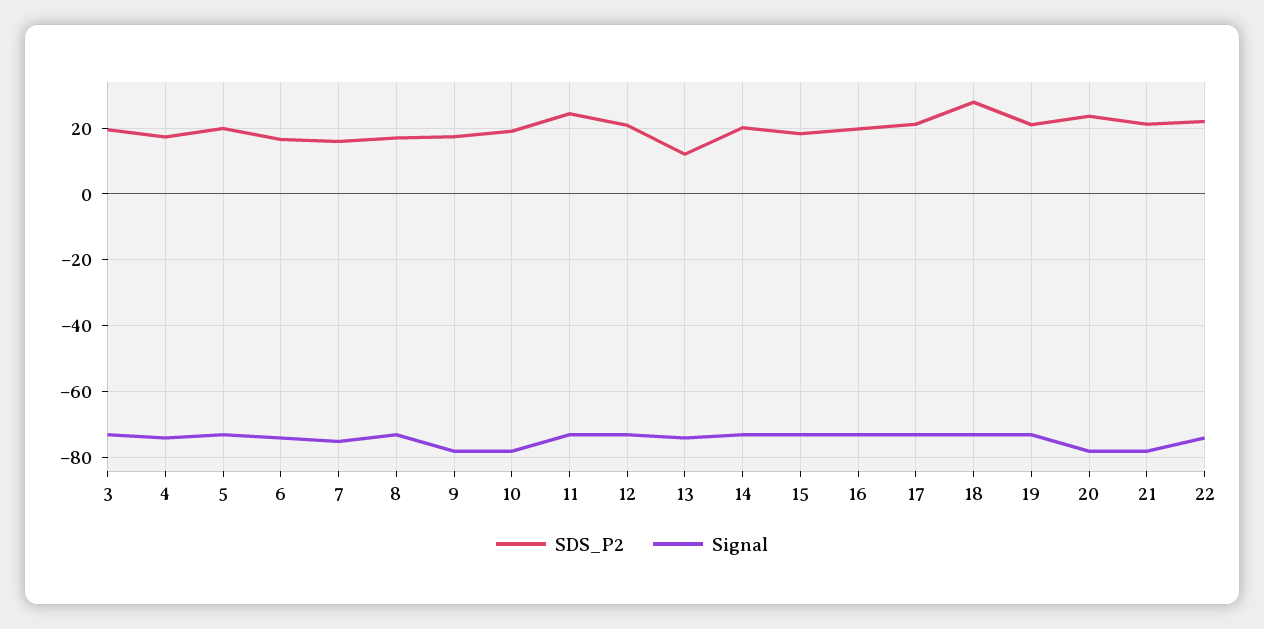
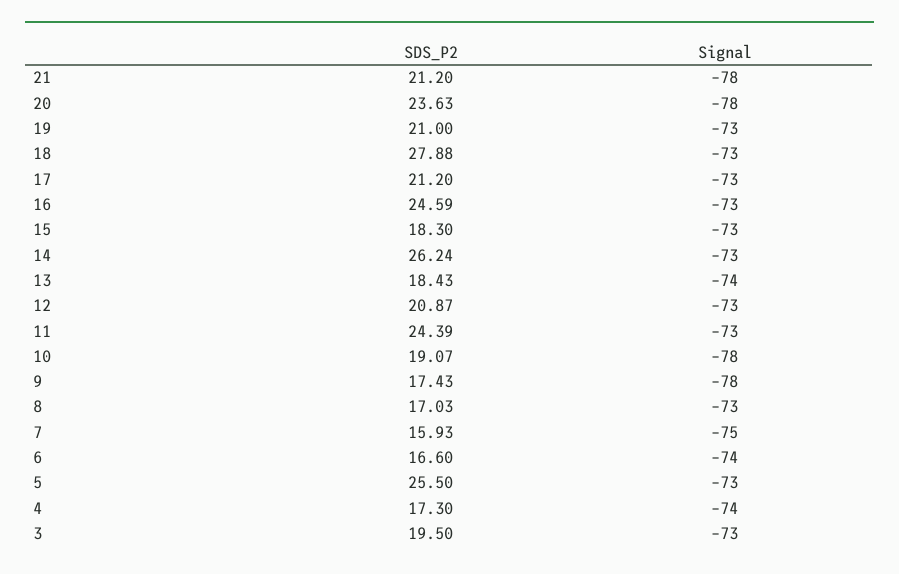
  {
    "SDS_P2": {
      "3": 19.5,
      "4": 17.3,
-     "5": 20,
+     "5": 25.5,
      "6": 16.6,
      "7": 15.93,
      "8": 17.03,
      "9": 17.43,
      "10": 19.07,
      "11": 24.39,
      "12": 20.87,
-     "13": 12,
+     "13": 18.43,
-     "14": 20,
+     "14": 26.24,
      "15": 18.3,
-     "16": 20,
+     "16": 24.59,
      "17": 21.2,
      "18": 27.88,
      "19": 21,
      "20": 23.63,
-     "21": 21.2,
+     "21": 21.2
-     "22": 22
    },
    "Signal": {
      "3": -73,
      "4": -74,
      "5": -73,
      "6": -74,
      "7": -75,
      "8": -73,
      "9": -78,
      "10": -78,
      "11": -73,
      "12": -73,
      "13": -74,
      "14": -73,
      "15": -73,
      "16": -73,
      "17": -73,
      "18": -73,
      "19": -73,
      "20": -78,
-     "21": -78,
+     "21": -78
-     "22": -74
    }
  }

